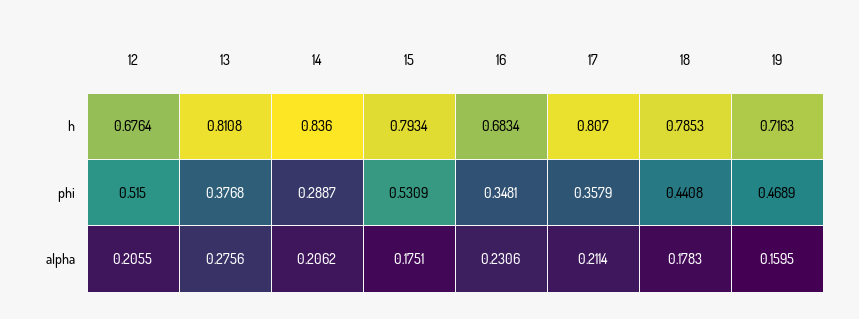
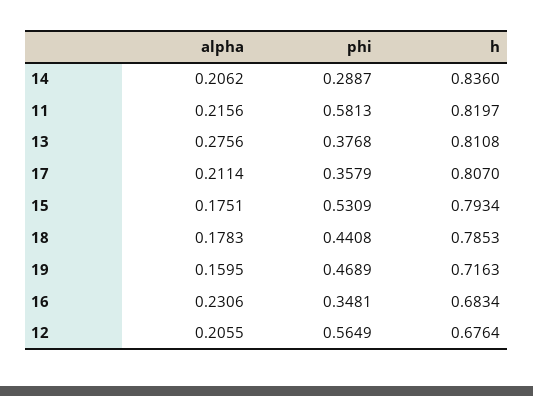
  {
    "12": {
      "h": 0.6764,
-     "phi": 0.515,
+     "phi": 0.5649,
      "alpha": 0.2055
    },
    "13": {
      "h": 0.8108,
      "phi": 0.3768,
      "alpha": 0.2756
    },
    "14": {
      "h": 0.836,
      "phi": 0.2887,
      "alpha": 0.2062
    },
    "15": {
      "h": 0.7934,
      "phi": 0.5309,
      "alpha": 0.1751
    },
    "16": {
      "h": 0.6834,
      "phi": 0.3481,
      "alpha": 0.2306
    },
    "17": {
      "h": 0.807,
      "phi": 0.3579,
      "alpha": 0.2114
    },
    "18": {
      "h": 0.7853,
      "phi": 0.4408,
      "alpha": 0.1783
    },
    "19": {
      "h": 0.7163,
      "phi": 0.4689,
      "alpha": 0.1595
-   }
+   },
+   "11": {
+     "alpha": 0.2156,
+     "phi": 0.5813,
+     "h": 0.8197
+   }
  }

